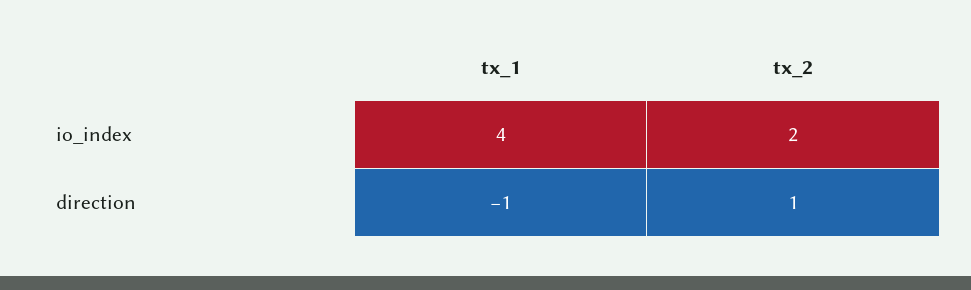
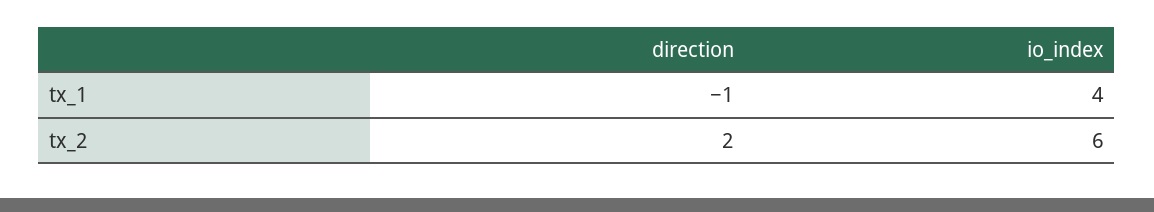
  {
    "tx_1": {
      "io_index": 4,
      "direction": -1
    },
    "tx_2": {
-     "io_index": 2,
+     "io_index": 6,
-     "direction": 1
+     "direction": 2
    }
  }

